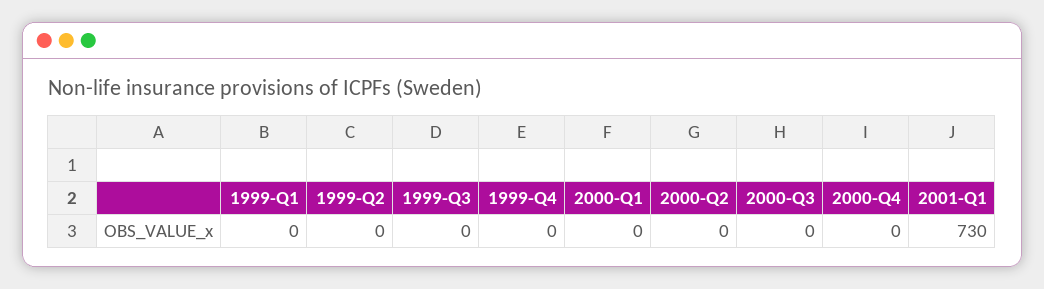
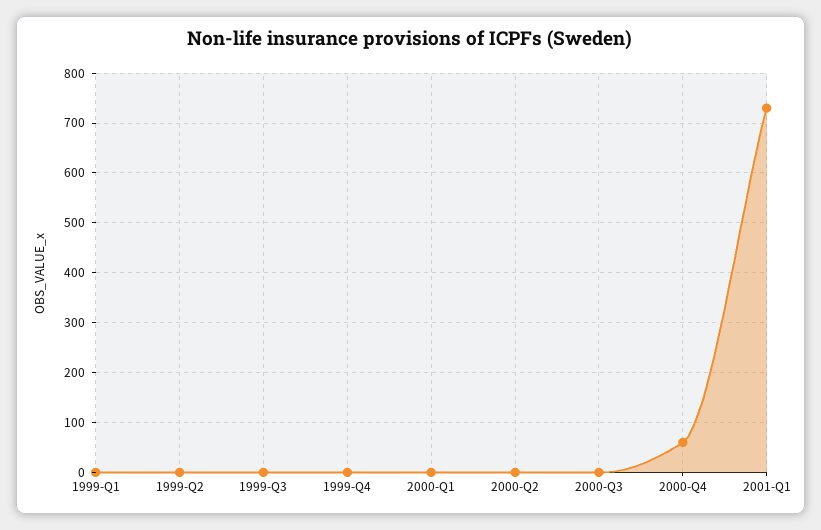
  {
    "1999-Q1": 0,
    "1999-Q2": 0,
    "1999-Q3": 0,
    "1999-Q4": 0,
    "2000-Q1": 0,
    "2000-Q2": 0,
    "2000-Q3": 0,
-   "2000-Q4": 0,
+   "2000-Q4": 60,
    "2001-Q1": 730
  }

